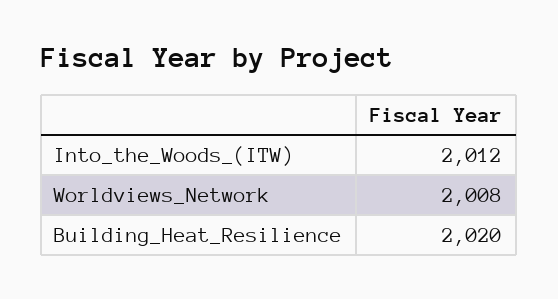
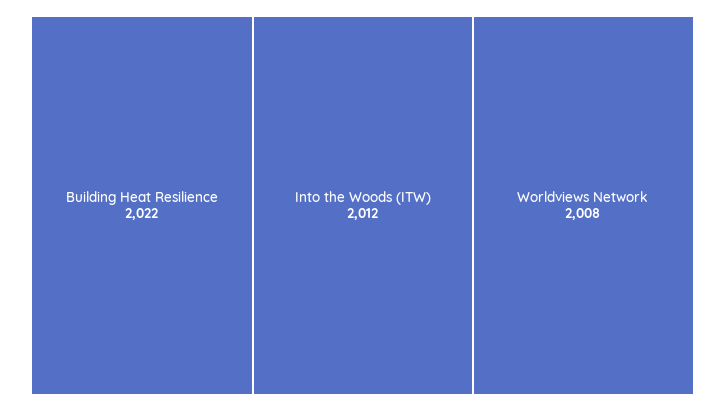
  {
    "Into_the_Woods_(ITW)": 2012,
    "Worldviews_Network": 2008,
-   "Building_Heat_Resilience": 2020
+   "Building_Heat_Resilience": 2022
  }

